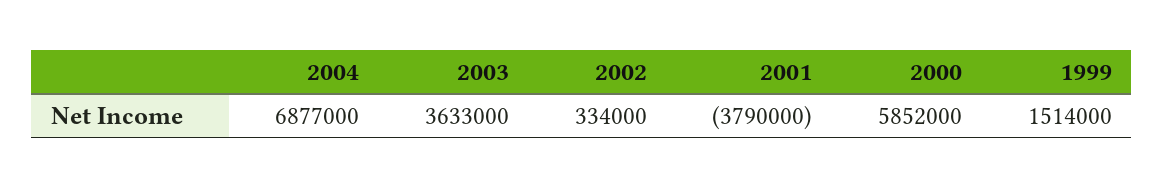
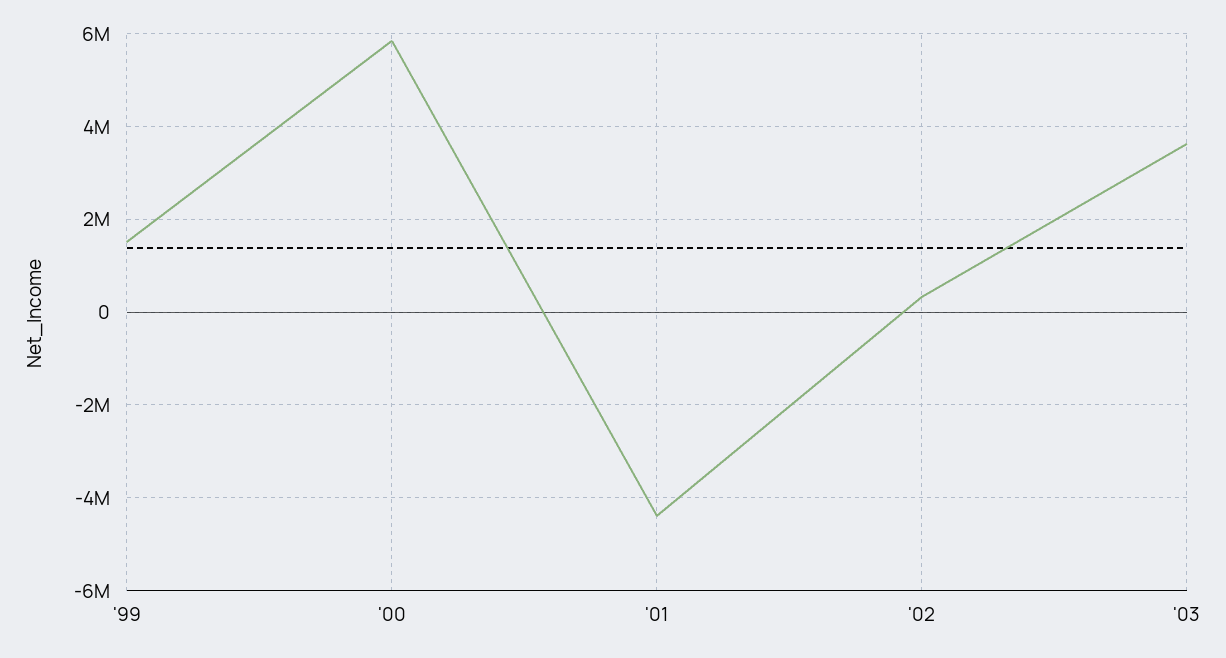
  {
-   "2004": 6877000,
    "2003": 3633000,
    "2002": 334000,
-   "2001": -3790000,
+   "2001": -4400000,
    "2000": 5852000,
    "1999": 1514000
  }

